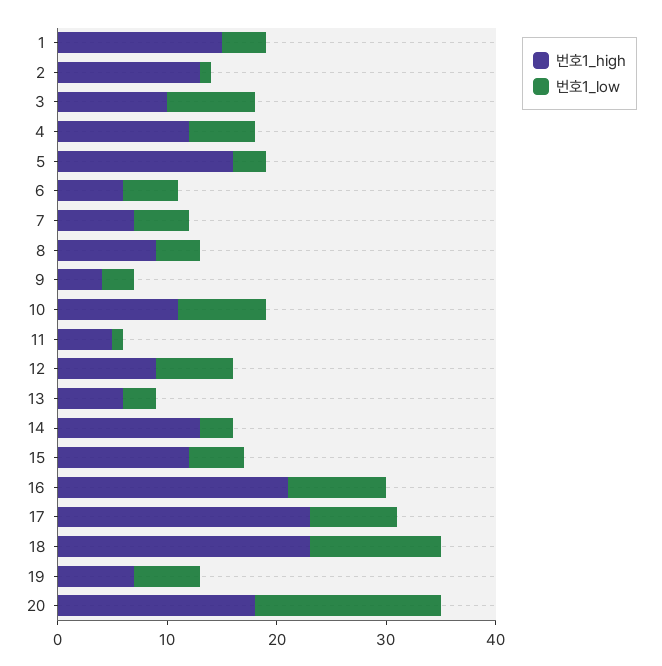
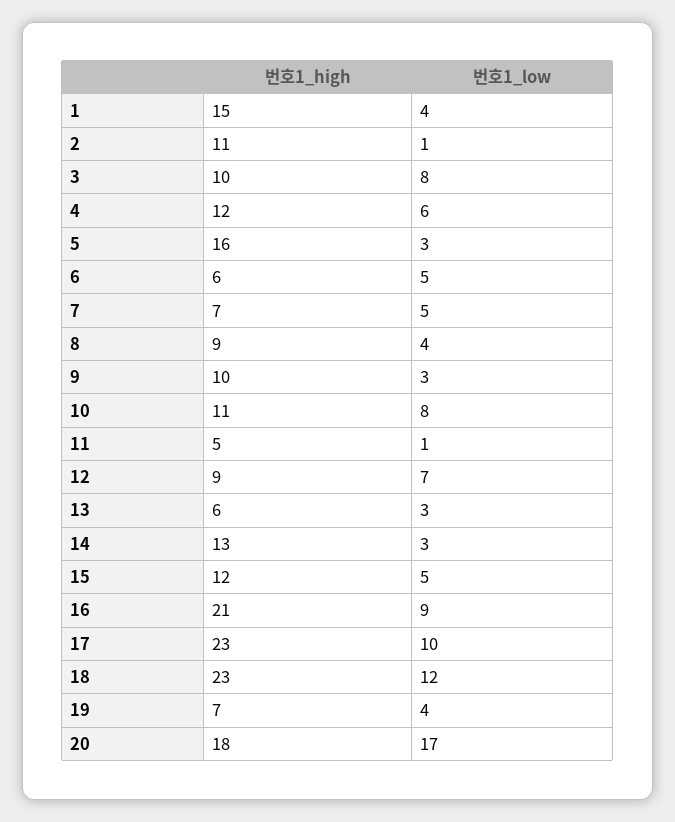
  {
    "번호1_high": {
      "1": 15,
-     "2": 13,
+     "2": 11,
      "3": 10,
      "4": 12,
      "5": 16,
      "6": 6,
      "7": 7,
      "8": 9,
-     "9": 4,
+     "9": 10,
      "10": 11,
      "11": 5,
      "12": 9,
      "13": 6,
      "14": 13,
      "15": 12,
      "16": 21,
      "17": 23,
      "18": 23,
      "19": 7,
      "20": 18
    },
    "번호1_low": {
      "1": 4,
      "2": 1,
      "3": 8,
      "4": 6,
      "5": 3,
      "6": 5,
      "7": 5,
      "8": 4,
      "9": 3,
      "10": 8,
      "11": 1,
      "12": 7,
      "13": 3,
      "14": 3,
      "15": 5,
      "16": 9,
-     "17": 8,
+     "17": 10,
      "18": 12,
-     "19": 6,
+     "19": 4,
      "20": 17
    }
  }

